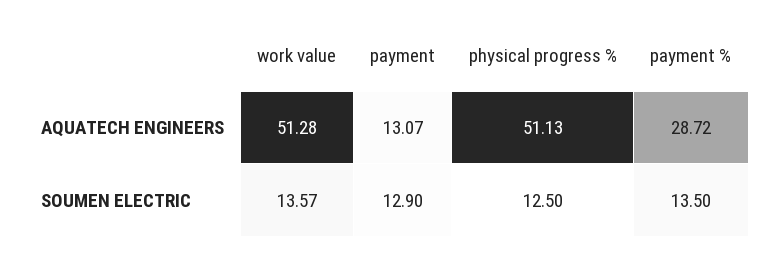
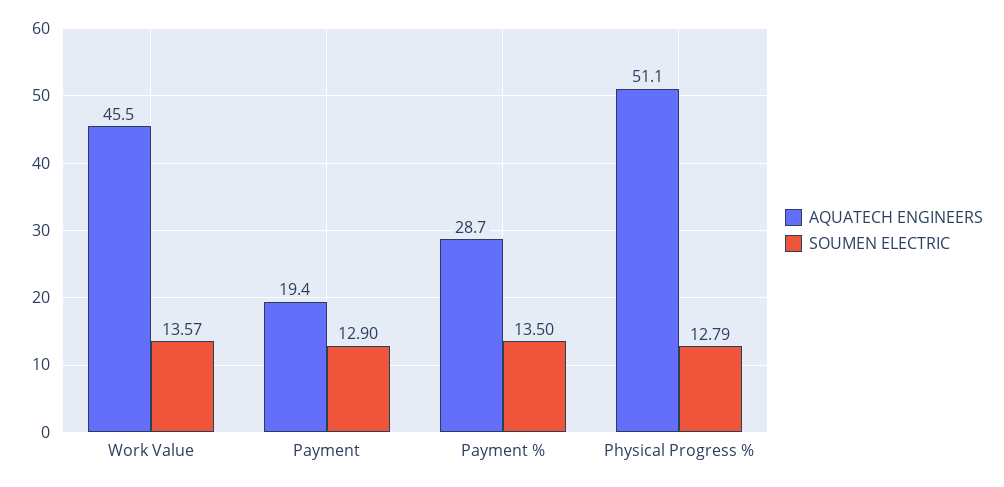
  {
    "AQUATECH ENGINEERS": {
-     "work value": 51.28,
+     "work value": 45.5,
-     "payment": 13.07,
+     "payment": 19.4,
      "physical progress %": 51.13,
      "payment %": 28.72
    },
    "SOUMEN ELECTRIC": {
      "work value": 13.57,
      "payment": 12.9,
-     "physical progress %": 12.5,
+     "physical progress %": 12.79,
      "payment %": 13.5
    }
  }

